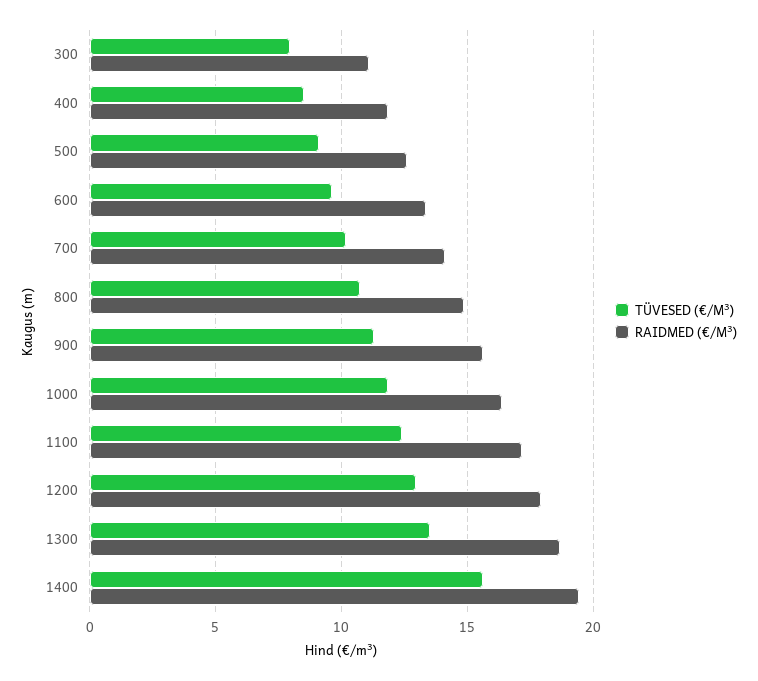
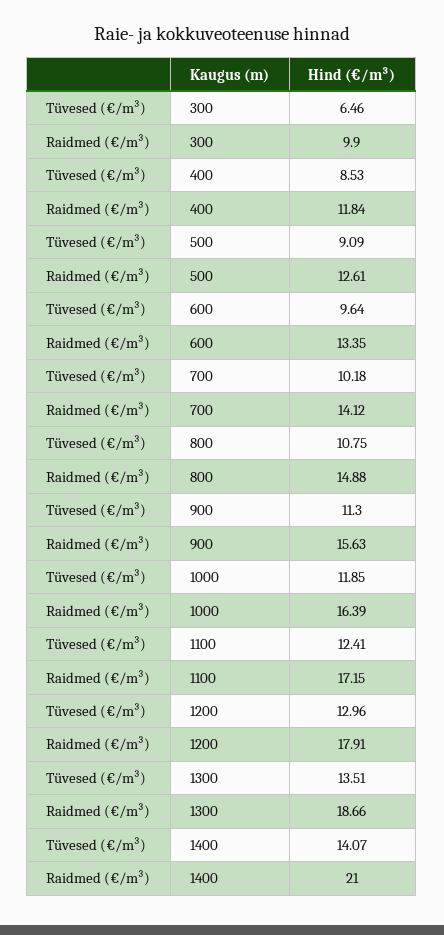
  {
    "TÜVESED (€/M³)": {
-     "300": 8,
+     "300": 6.46,
      "400": 8.53,
      "500": 9.09,
      "600": 9.64,
      "700": 10.18,
      "800": 10.75,
      "900": 11.3,
      "1000": 11.85,
      "1100": 12.41,
      "1200": 12.96,
      "1300": 13.51,
-     "1400": 15.5
+     "1400": 14.07
    },
    "RAIDMED (€/M³)": {
-     "300": 11,
+     "300": 9.9,
      "400": 11.84,
      "500": 12.61,
      "600": 13.35,
      "700": 14.12,
      "800": 14.88,
      "900": 15.63,
      "1000": 16.39,
      "1100": 17.15,
      "1200": 17.91,
      "1300": 18.66,
-     "1400": 19.5
+     "1400": 21
    }
  }

